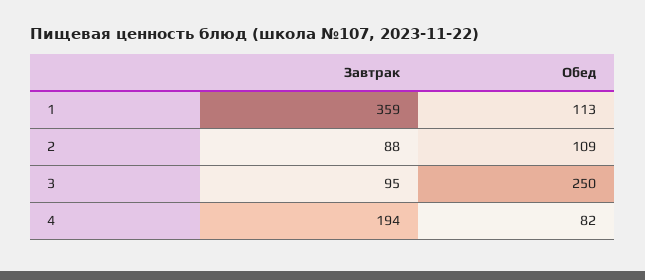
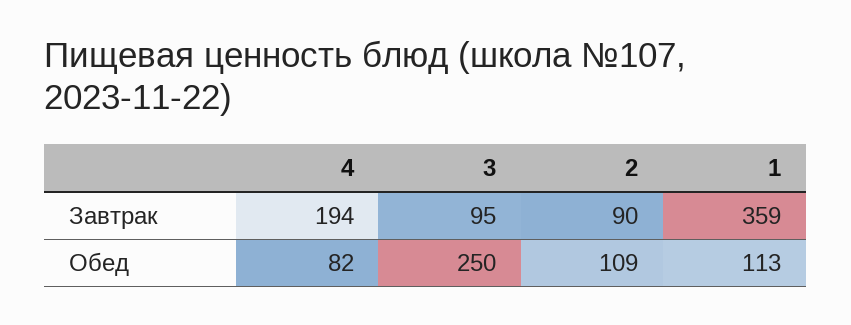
  {
    "Завтрак": {
      "1": 359,
-     "2": 88,
+     "2": 90,
      "3": 95,
      "4": 194
    },
    "Обед": {
      "1": 113,
      "2": 109,
      "3": 250,
      "4": 82
    }
  }

